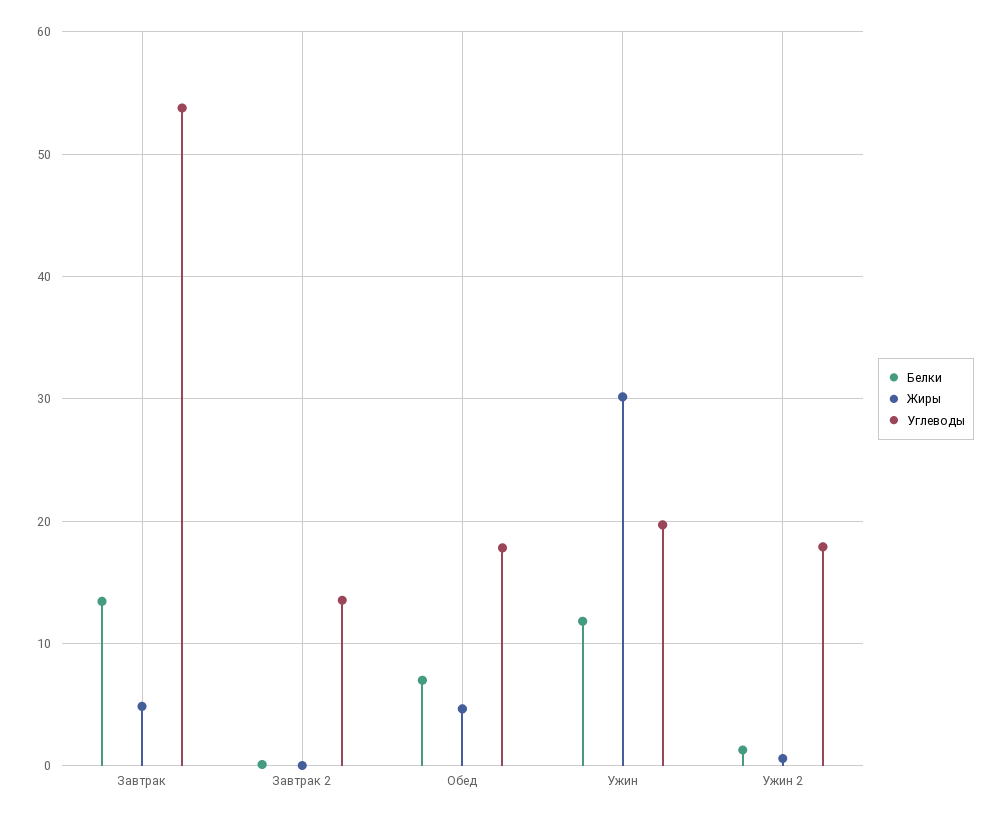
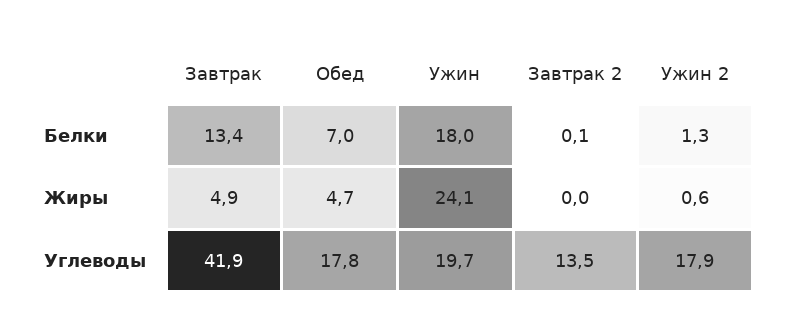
  {
    "Белки": {
      "Завтрак": 13.4,
      "Завтрак 2": 0.1,
      "Обед": 7,
-     "Ужин": 12,
+     "Ужин": 18,
      "Ужин 2": 1.3
    },
    "Жиры": {
      "Завтрак": 4.9,
      "Завтрак 2": 0,
      "Обед": 4.7,
-     "Ужин": 30,
+     "Ужин": 24.1,
      "Ужин 2": 0.6
    },
    "Углеводы": {
-     "Завтрак": 54,
+     "Завтрак": 41.9,
      "Завтрак 2": 13.5,
      "Обед": 17.8,
      "Ужин": 19.7,
      "Ужин 2": 17.9
    }
  }

